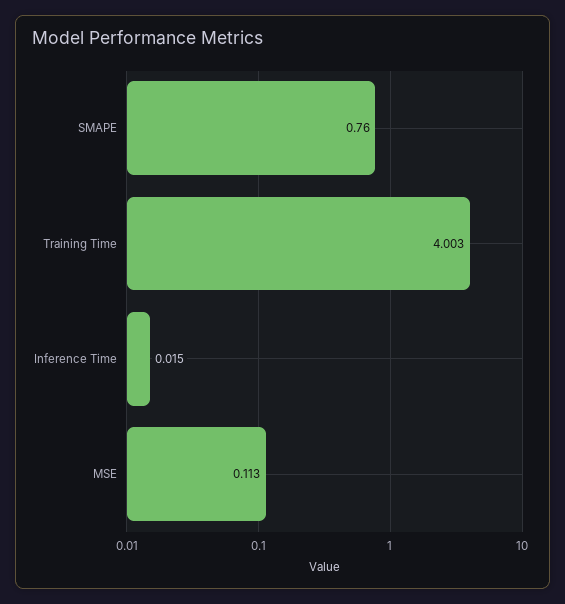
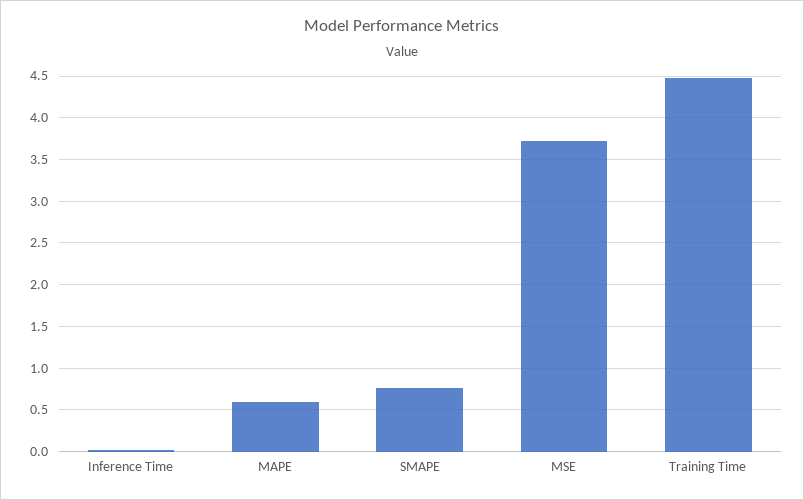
  {
    "SMAPE": 0.76,
-   "Training Time": 4.003,
+   "Training Time": 4.5,
    "Inference Time": 0.015,
-   "MSE": 0.113
+   "MSE": 3.7,
+   "MAPE": 0.6
  }

